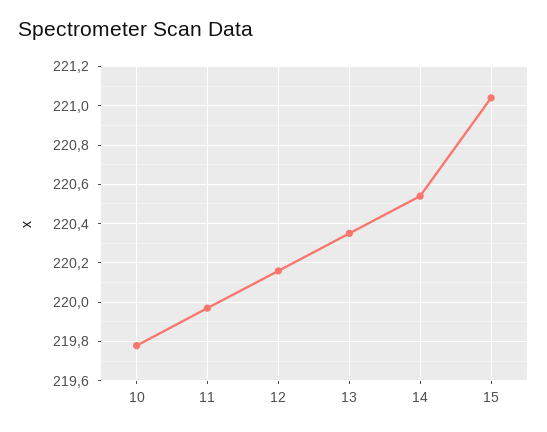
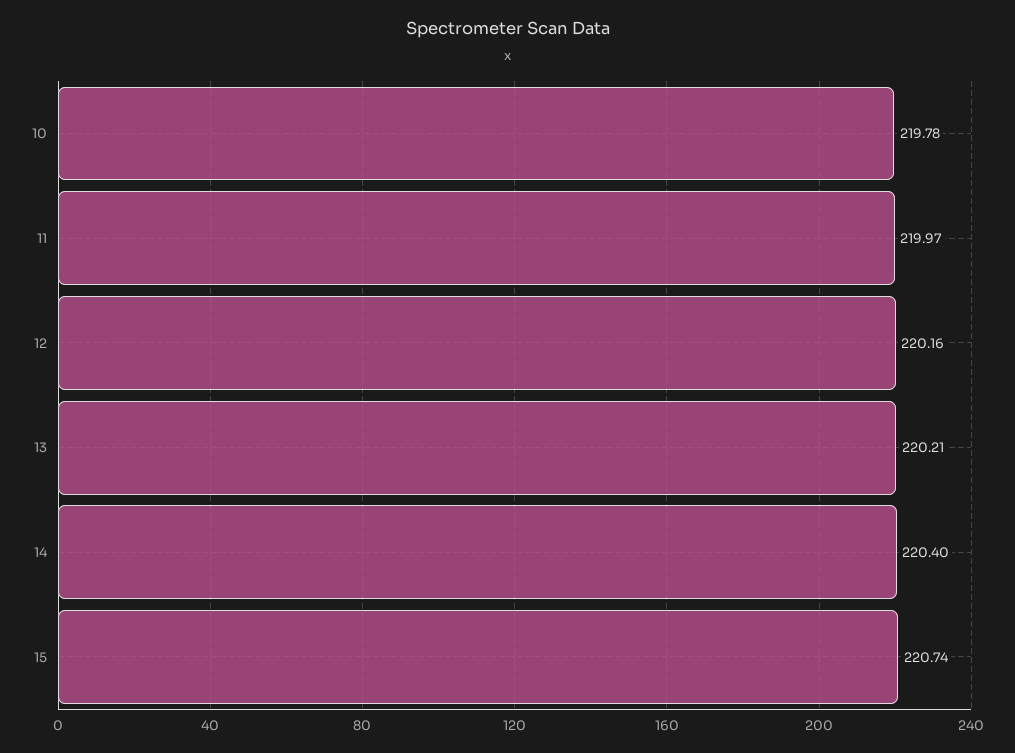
  {
    "10": 219.78,
    "11": 219.97,
    "12": 220.16,
-   "13": 220.35,
+   "13": 220.21,
-   "14": 220.55,
+   "14": 220.4,
-   "15": 221.05
+   "15": 220.74
  }

